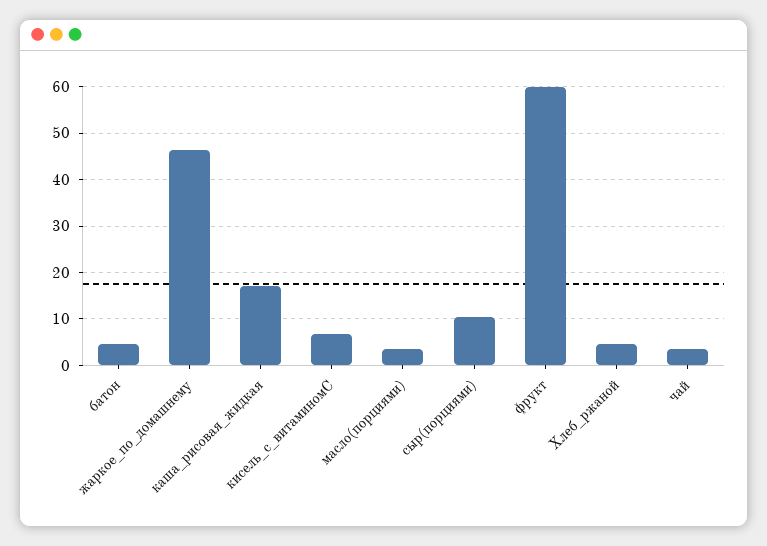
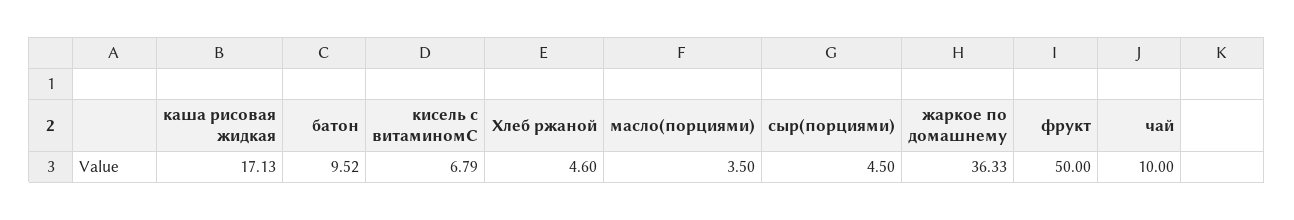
  {
-   "батон": 4,
+   "батон": 9.52,
-   "жаркое_по_домашнему": 46,
+   "жаркое_по_домашнему": 36.33,
    "каша_рисовая_жидкая": 17.13,
    "кисель_с_витаминомС": 6.79,
    "масло(порциями)": 3.5,
-   "сыр(порциями)": 10,
+   "сыр(порциями)": 4.5,
-   "фрукт": 60,
+   "фрукт": 50,
    "Хлеб_ржаной": 4.6,
-   "чай": 4
+   "чай": 10
  }

